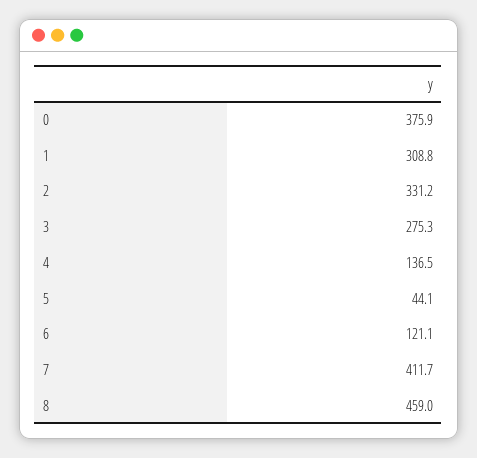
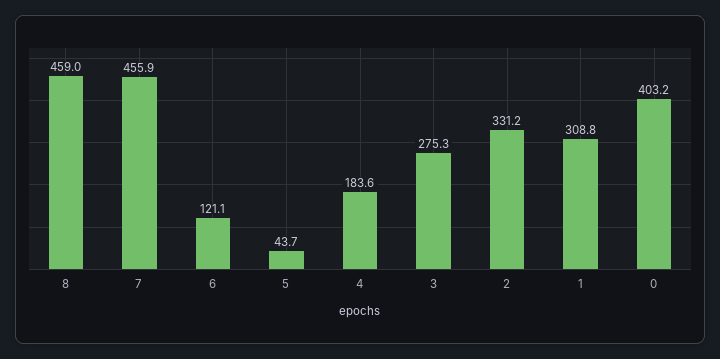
  {
-   "0": 375.9,
+   "0": 403.2,
    "1": 308.8,
    "2": 331.2,
    "3": 275.3,
-   "4": 136.5,
+   "4": 183.6,
-   "5": 44.1,
+   "5": 43.7,
    "6": 121.1,
-   "7": 411.7,
+   "7": 455.9,
    "8": 459
  }

